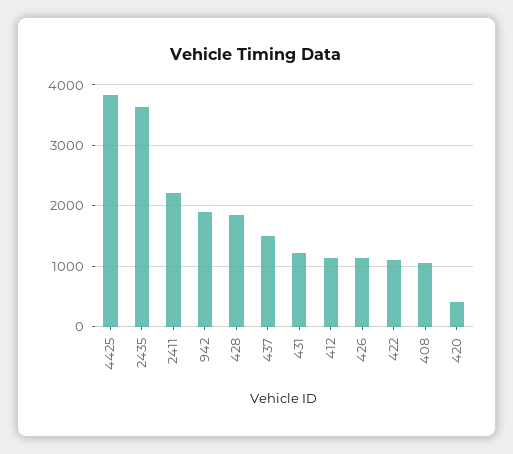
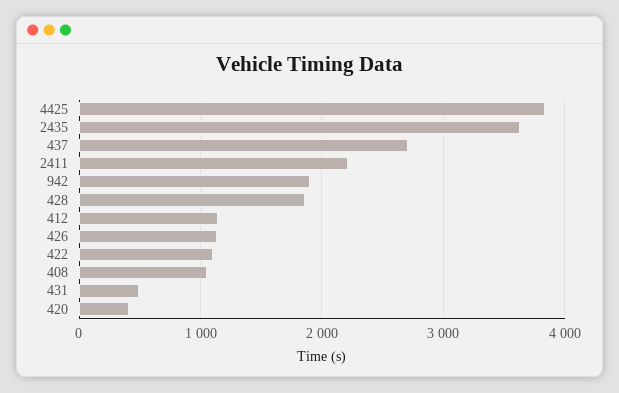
  {
    "4425": 3800,
    "2435": 3600,
    "2411": 2200,
    "942": 1900,
    "428": 1900,
-   "437": 1500,
+   "437": 2700,
-   "431": 1200,
+   "431": 500,
    "412": 1100,
    "426": 1100,
    "422": 1100,
    "408": 1100,
    "420": 400
  }

